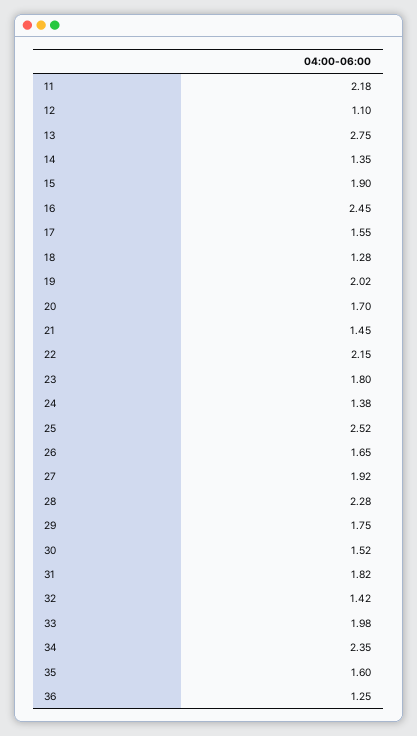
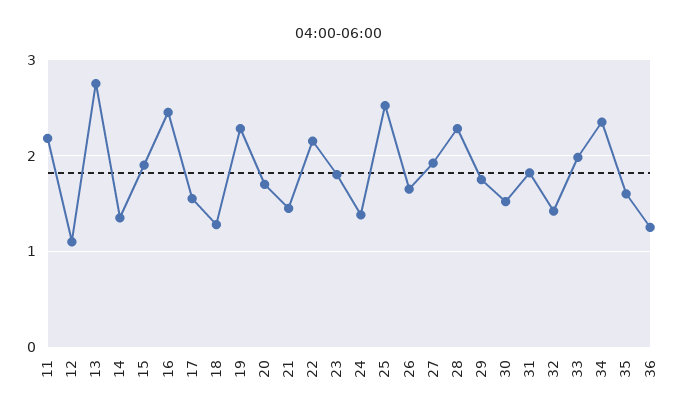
  {
    "11": 2.18,
    "12": 1.1,
    "13": 2.75,
    "14": 1.35,
    "15": 1.9,
    "16": 2.45,
    "17": 1.55,
    "18": 1.28,
-   "19": 2.02,
+   "19": 2.3,
    "20": 1.7,
    "21": 1.45,
    "22": 2.15,
    "23": 1.8,
    "24": 1.38,
    "25": 2.52,
    "26": 1.65,
    "27": 1.92,
    "28": 2.28,
    "29": 1.75,
    "30": 1.52,
    "31": 1.82,
    "32": 1.42,
    "33": 1.98,
    "34": 2.35,
    "35": 1.6,
    "36": 1.25
  }

